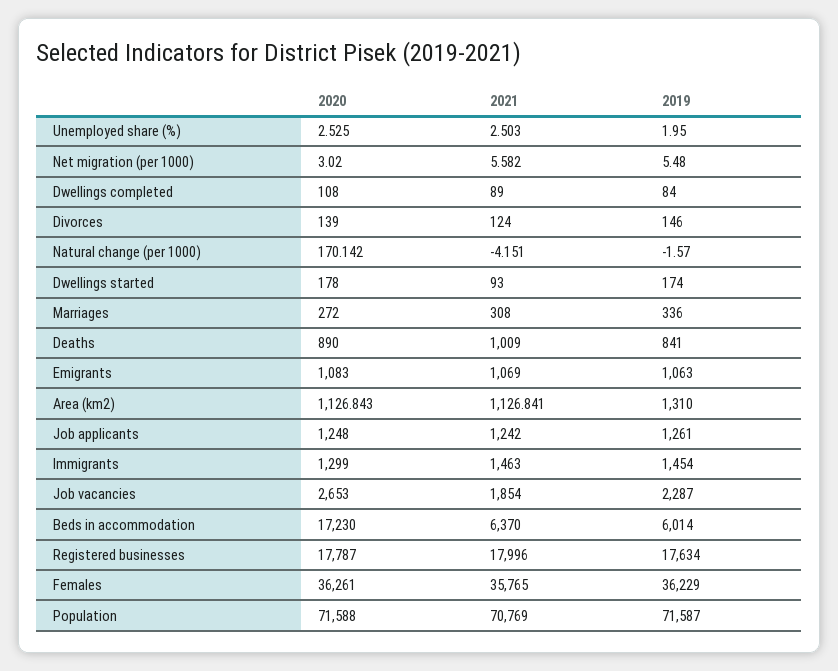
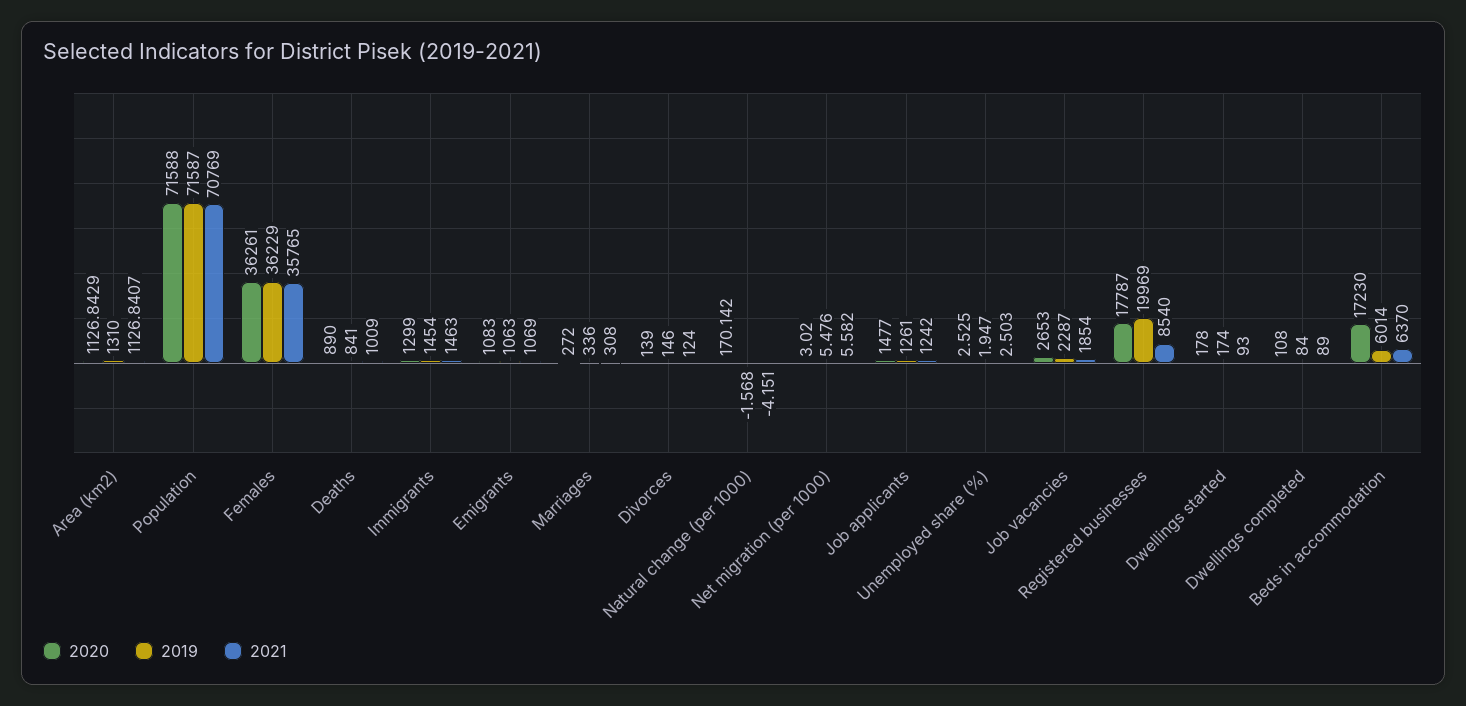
  {
    "2020": {
      "Unemployed share (%)": 2.525,
      "Net migration (per 1000)": 3.02,
      "Dwellings completed": 108,
      "Divorces": 139,
      "Natural change (per 1000)": 170.142,
      "Dwellings started": 178,
      "Marriages": 272,
      "Deaths": 890,
      "Emigrants": 1083,
      "Area (km2)": 1126.8429,
-     "Job applicants": 1248,
+     "Job applicants": 1477,
      "Immigrants": 1299,
      "Job vacancies": 2653,
      "Beds in accommodation": 17230,
      "Registered businesses": 17787,
      "Females": 36261,
      "Population": 71588
    },
    "2021": {
      "Unemployed share (%)": 2.503,
      "Net migration (per 1000)": 5.582,
      "Dwellings completed": 89,
      "Divorces": 124,
      "Natural change (per 1000)": -4.151,
      "Dwellings started": 93,
      "Marriages": 308,
      "Deaths": 1009,
      "Emigrants": 1069,
      "Area (km2)": 1126.8407,
      "Job applicants": 1242,
      "Immigrants": 1463,
      "Job vacancies": 1854,
      "Beds in accommodation": 6370,
-     "Registered businesses": 17996,
+     "Registered businesses": 8540,
      "Females": 35765,
      "Population": 70769
    },
    "2019": {
      "Unemployed share (%)": 1.947,
      "Net migration (per 1000)": 5.476,
      "Dwellings completed": 84,
      "Divorces": 146,
      "Natural change (per 1000)": -1.568,
      "Dwellings started": 174,
      "Marriages": 336,
      "Deaths": 841,
      "Emigrants": 1063,
      "Area (km2)": 1310,
      "Job applicants": 1261,
      "Immigrants": 1454,
      "Job vacancies": 2287,
      "Beds in accommodation": 6014,
-     "Registered businesses": 17634,
+     "Registered businesses": 19969,
      "Females": 36229,
      "Population": 71587
    }
  }

